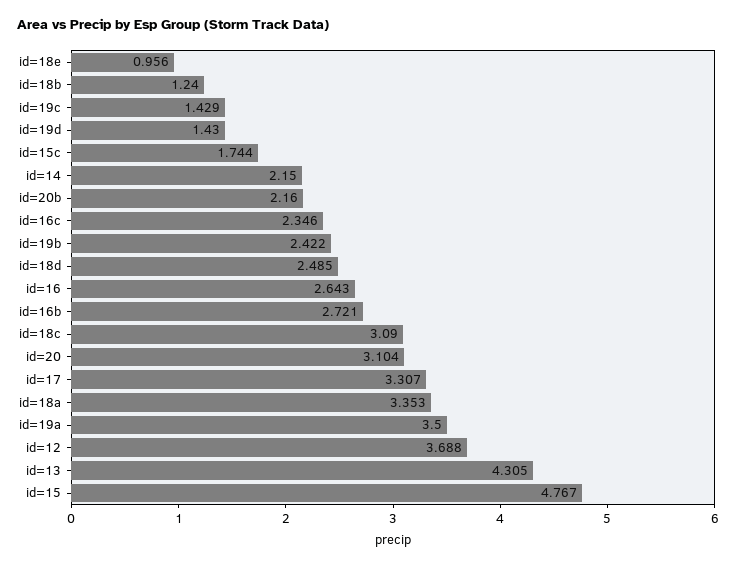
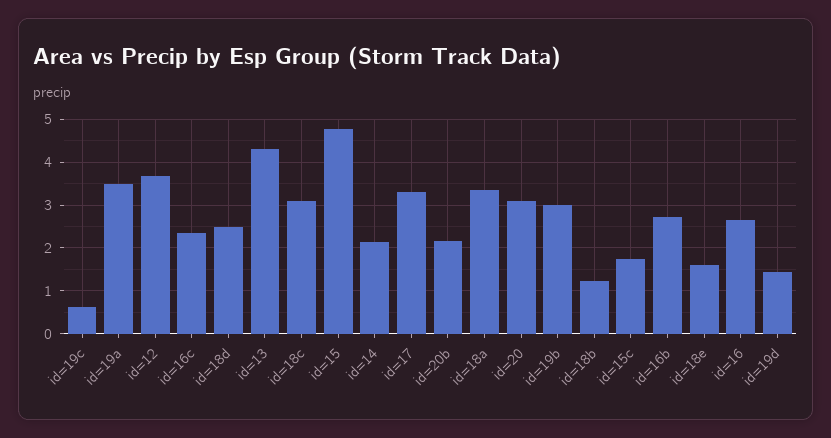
  {
-   "id=18e": 0.956,
+   "id=18e": 1.6,
    "id=18b": 1.24,
-   "id=19c": 1.429,
+   "id=19c": 0.6,
    "id=19d": 1.43,
    "id=15c": 1.744,
    "id=14": 2.15,
    "id=20b": 2.16,
    "id=16c": 2.346,
-   "id=19b": 2.422,
+   "id=19b": 3,
    "id=18d": 2.485,
    "id=16": 2.643,
    "id=16b": 2.721,
    "id=18c": 3.09,
    "id=20": 3.104,
    "id=17": 3.307,
    "id=18a": 3.353,
    "id=19a": 3.5,
    "id=12": 3.688,
    "id=13": 4.305,
    "id=15": 4.767
  }

